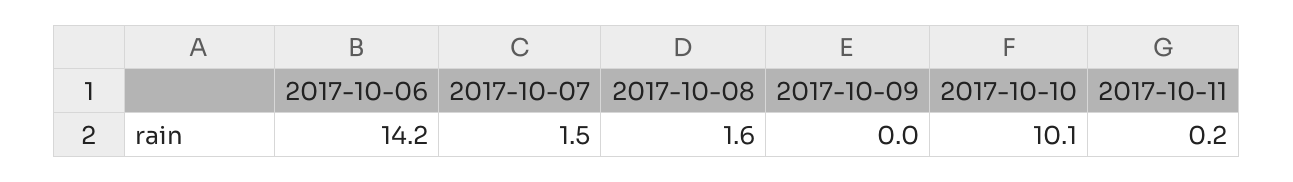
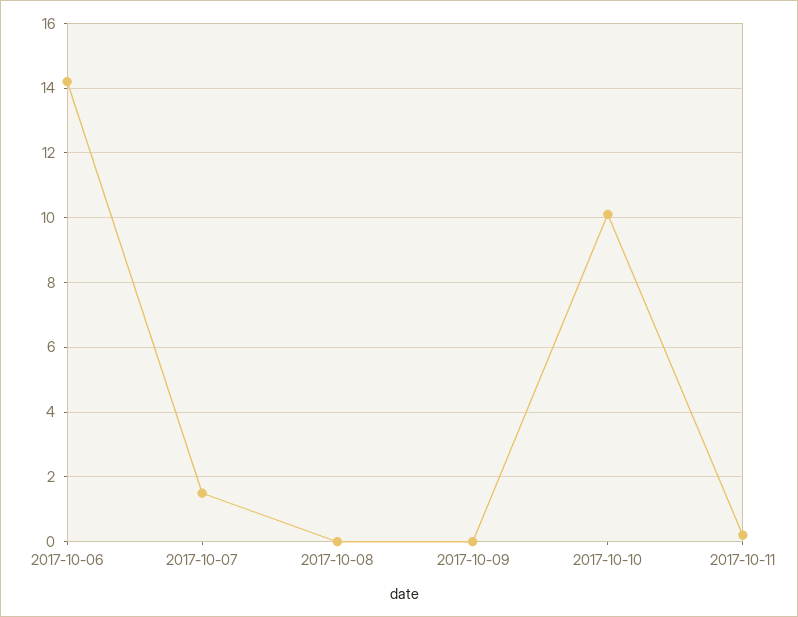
  {
    "2017-10-06": 14.2,
    "2017-10-07": 1.5,
-   "2017-10-08": 1.6,
+   "2017-10-08": 0,
    "2017-10-09": 0,
    "2017-10-10": 10.1,
    "2017-10-11": 0.2
  }

